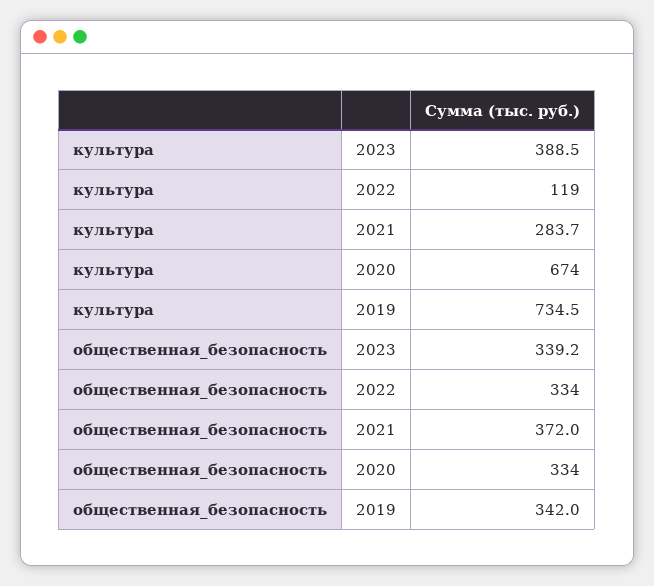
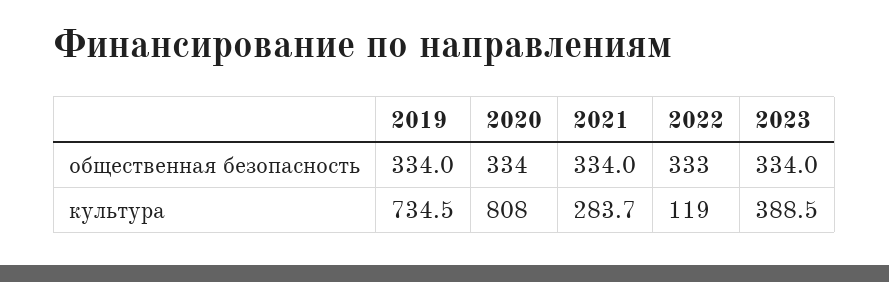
  {
    "культура": {
      "2023": 388.5,
      "2022": 119,
      "2021": 283.7,
-     "2020": 674,
+     "2020": 808,
      "2019": 734.5
    },
    "общественная_безопасность": {
-     "2023": 339.2,
+     "2023": 334,
-     "2022": 334,
+     "2022": 333,
-     "2021": 372,
+     "2021": 334,
      "2020": 334,
-     "2019": 342
+     "2019": 334
    }
  }

